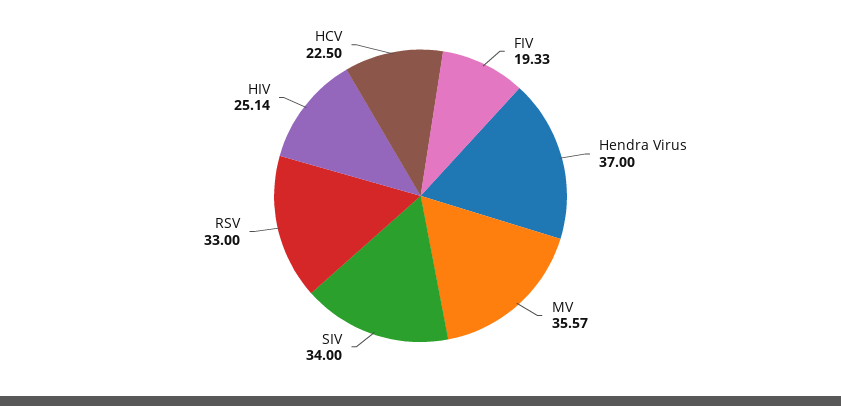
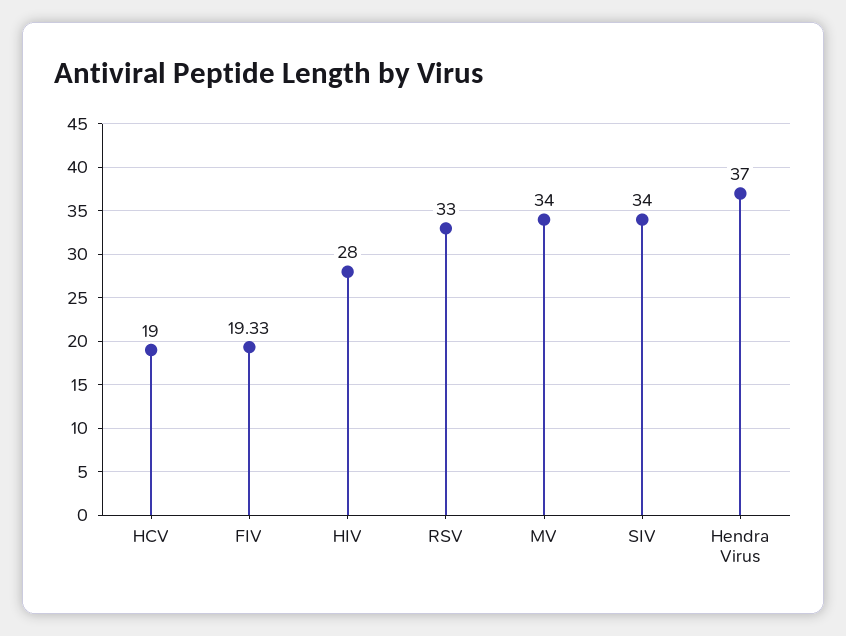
  {
    "FIV": 19.33,
    "Hendra Virus": 37,
-   "MV": 35.57,
+   "MV": 34,
    "SIV": 34,
    "RSV": 33,
-   "HIV": 25.14,
+   "HIV": 28,
-   "HCV": 22.5
+   "HCV": 19
  }

